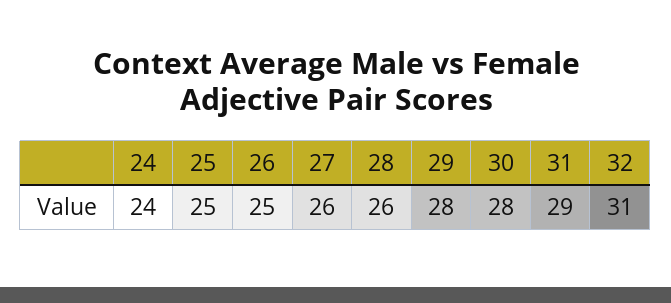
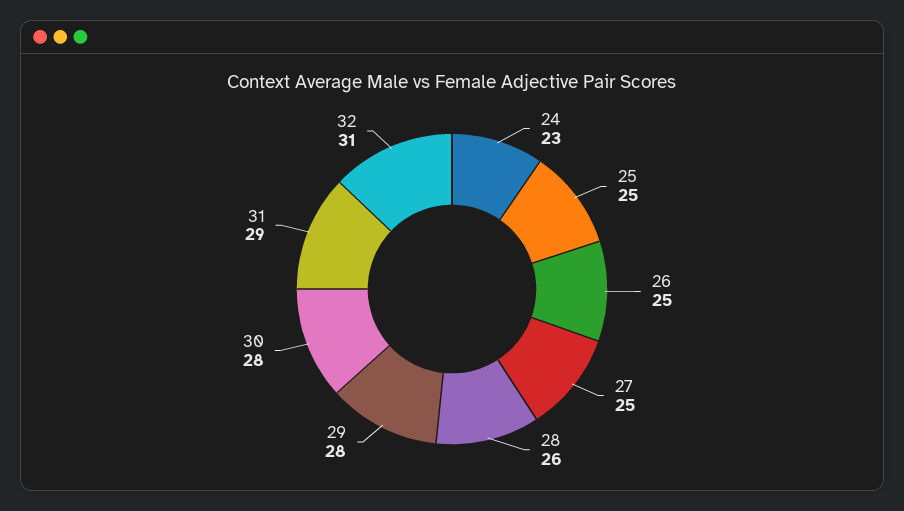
  {
-   "24": 24,
+   "24": 23,
    "25": 25,
    "26": 25,
-   "27": 26,
+   "27": 25,
    "28": 26,
    "29": 28,
    "30": 28,
    "31": 29,
    "32": 31
  }

